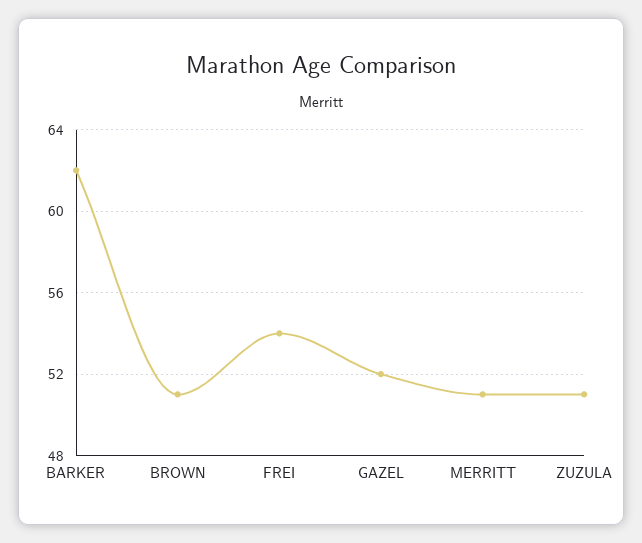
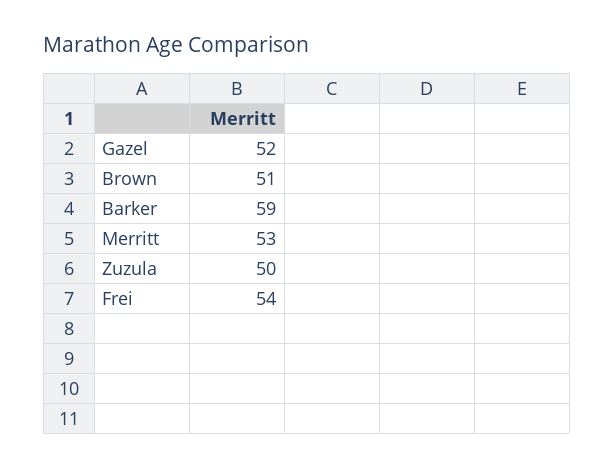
  {
-   "BARKER": 62,
+   "BARKER": 59,
    "BROWN": 51,
    "FREI": 54,
    "GAZEL": 52,
-   "MERRITT": 51,
+   "MERRITT": 53,
-   "ZUZULA": 51
+   "ZUZULA": 50
  }

